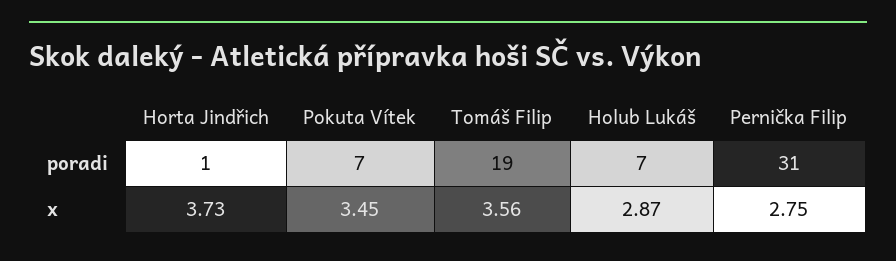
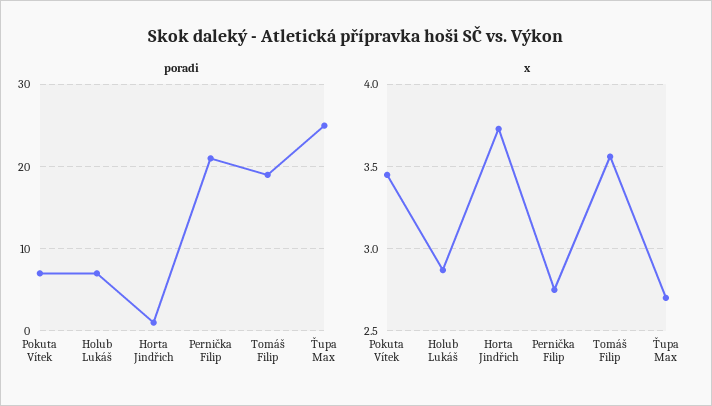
  {
    "poradi": {
      "Horta Jindřich": 1,
      "Pokuta Vítek": 7,
      "Tomáš Filip": 19,
      "Holub Lukáš": 7,
-     "Pernička Filip": 31
+     "Pernička Filip": 21,
+     "Ťupa Max": 25
    },
    "x": {
      "Horta Jindřich": 3.73,
      "Pokuta Vítek": 3.45,
      "Tomáš Filip": 3.56,
      "Holub Lukáš": 2.87,
-     "Pernička Filip": 2.75
+     "Pernička Filip": 2.75,
+     "Ťupa Max": 2.7
    }
  }

